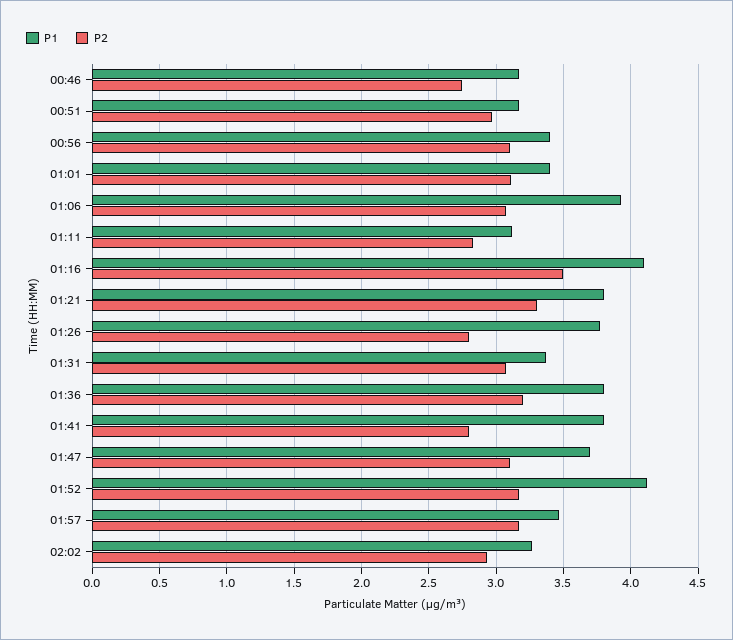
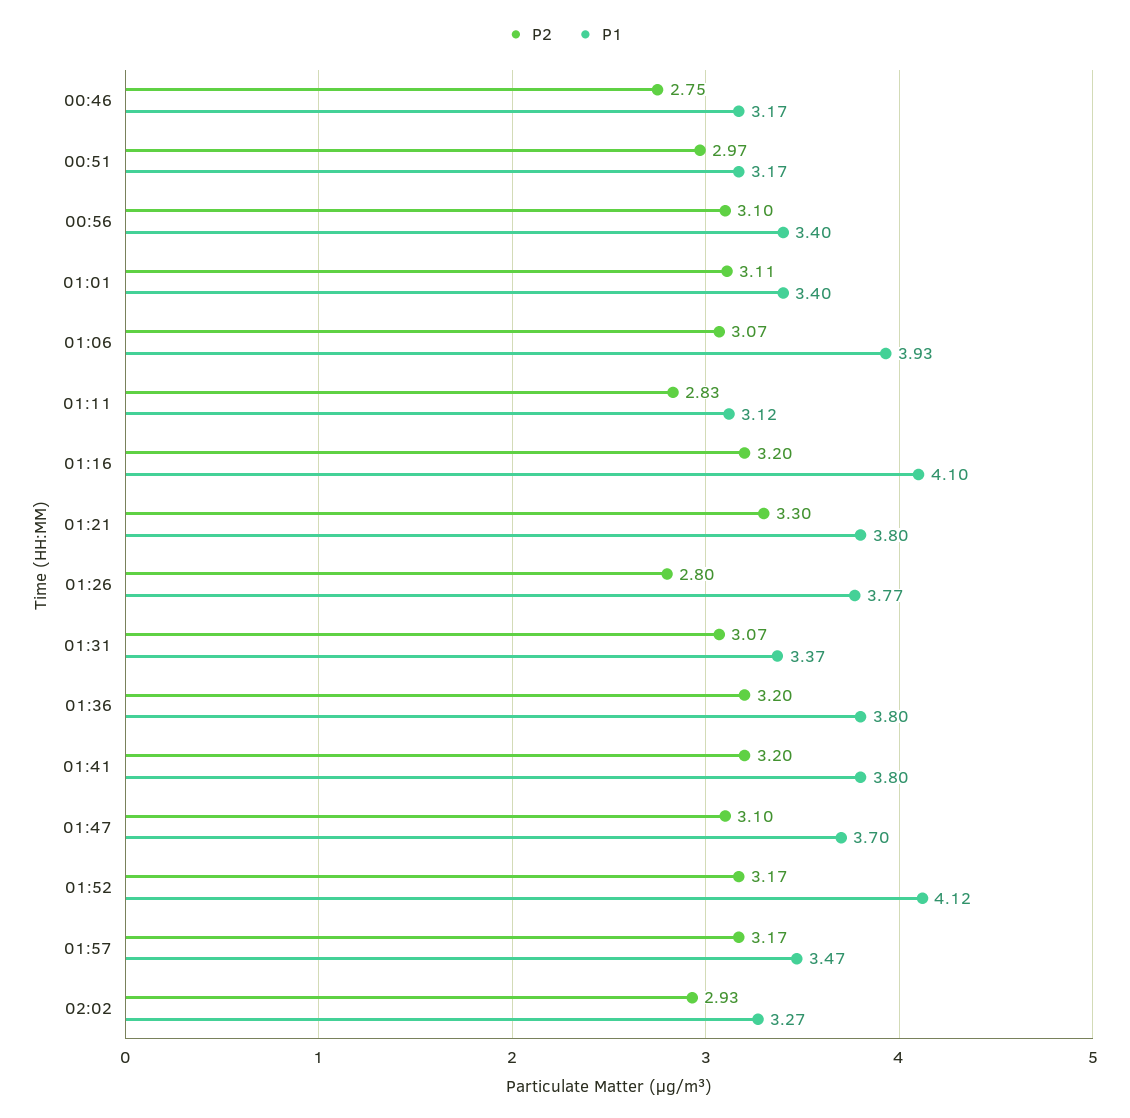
  {
    "P1": {
      "00:46": 3.17,
      "00:51": 3.17,
      "00:56": 3.4,
      "01:01": 3.4,
      "01:06": 3.93,
      "01:11": 3.12,
      "01:16": 4.1,
      "01:21": 3.8,
      "01:26": 3.77,
      "01:31": 3.37,
      "01:36": 3.8,
      "01:41": 3.8,
      "01:47": 3.7,
      "01:52": 4.12,
      "01:57": 3.47,
      "02:02": 3.27
    },
    "P2": {
      "00:46": 2.75,
      "00:51": 2.97,
      "00:56": 3.1,
      "01:01": 3.11,
      "01:06": 3.07,
      "01:11": 2.83,
-     "01:16": 3.5,
+     "01:16": 3.2,
      "01:21": 3.3,
      "01:26": 2.8,
      "01:31": 3.07,
      "01:36": 3.2,
-     "01:41": 2.8,
+     "01:41": 3.2,
      "01:47": 3.1,
      "01:52": 3.17,
      "01:57": 3.17,
      "02:02": 2.93
    }
  }

